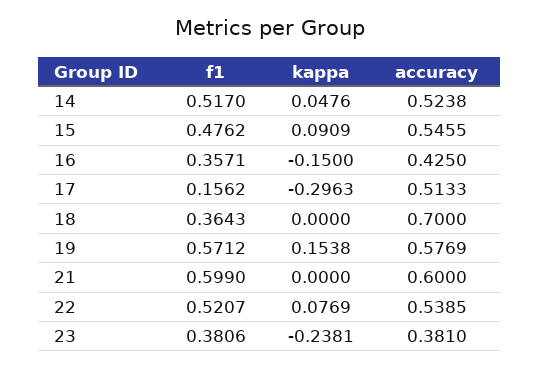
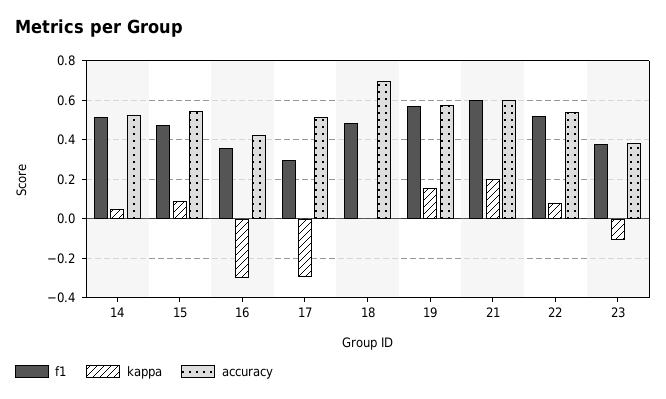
  {
    "f1": {
      "14": 0.517,
      "15": 0.4762,
      "16": 0.3571,
-     "17": 0.1562,
+     "17": 0.3,
-     "18": 0.3643,
+     "18": 0.5,
      "19": 0.5712,
      "21": 0.599,
      "22": 0.5207,
      "23": 0.3806
    },
    "kappa": {
      "14": 0.0476,
      "15": 0.0909,
-     "16": -0.15,
+     "16": -0.3,
      "17": -0.2963,
      "18": 0,
      "19": 0.1538,
-     "21": 0,
+     "21": 0.2,
      "22": 0.0769,
-     "23": -0.2381
+     "23": -0.1
    },
    "accuracy": {
      "14": 0.5238,
      "15": 0.5455,
      "16": 0.425,
      "17": 0.5133,
      "18": 0.7,
      "19": 0.5769,
      "21": 0.6,
      "22": 0.5385,
      "23": 0.381
    }
  }

